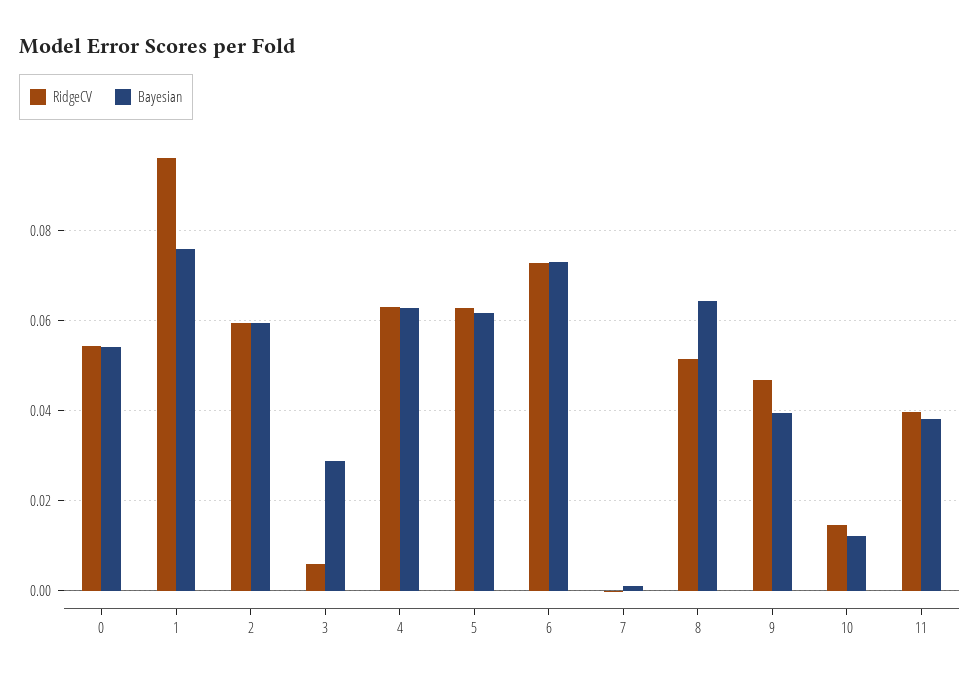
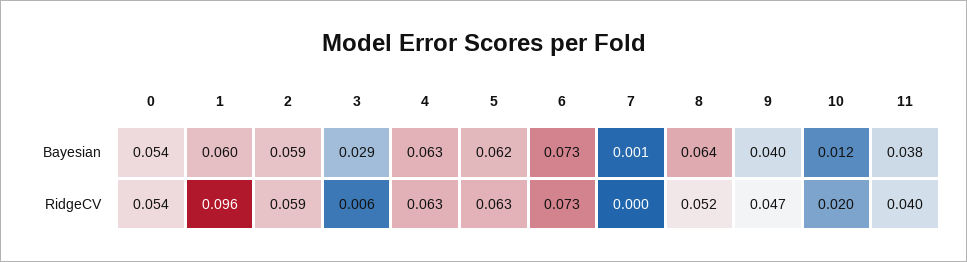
  {
    "RidgeCV": {
      "0": 0.054,
      "1": 0.096,
      "2": 0.059,
      "3": 0.006,
      "4": 0.063,
      "5": 0.063,
      "6": 0.073,
      "7": 0,
      "8": 0.052,
      "9": 0.047,
-     "10": 0.014,
+     "10": 0.02,
      "11": 0.04
    },
    "Bayesian": {
      "0": 0.054,
-     "1": 0.076,
+     "1": 0.06,
      "2": 0.059,
      "3": 0.029,
      "4": 0.063,
      "5": 0.062,
      "6": 0.073,
      "7": 0.001,
      "8": 0.064,
      "9": 0.04,
      "10": 0.012,
      "11": 0.038
    }
  }

